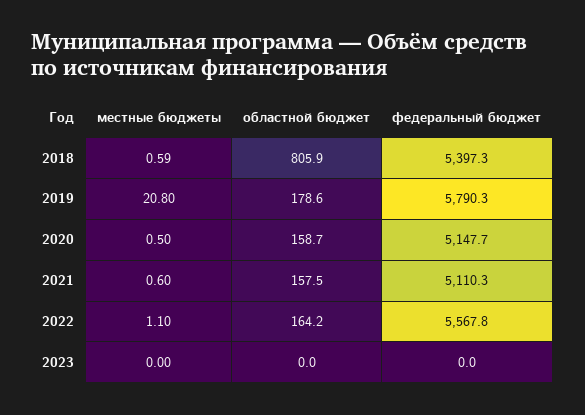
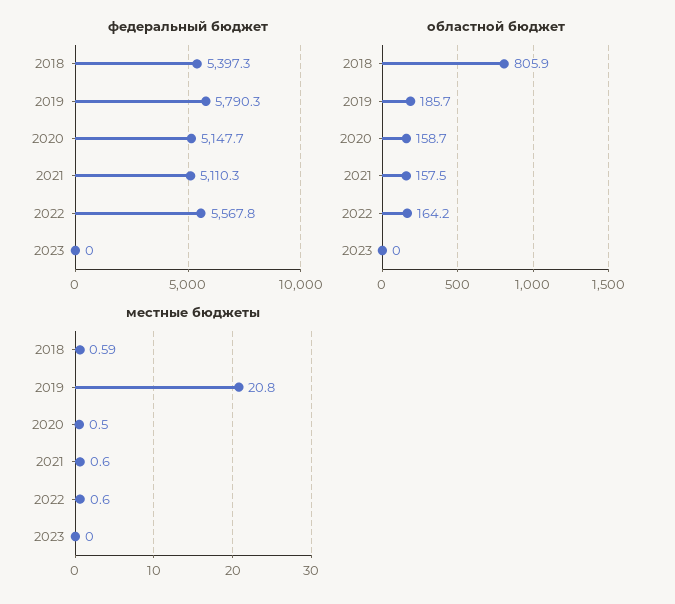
  {
    "местные бюджеты": {
      "2018": 0.59,
      "2019": 20.8,
      "2020": 0.5,
      "2021": 0.6,
-     "2022": 1.1,
+     "2022": 0.6,
      "2023": 0
    },
    "областной бюджет": {
      "2018": 805.9,
-     "2019": 178.6,
+     "2019": 185.7,
      "2020": 158.7,
      "2021": 157.5,
      "2022": 164.2,
      "2023": 0
    },
    "федеральный бюджет": {
      "2018": 5397.3,
      "2019": 5790.3,
      "2020": 5147.7,
      "2021": 5110.3,
      "2022": 5567.8,
      "2023": 0
    }
  }

